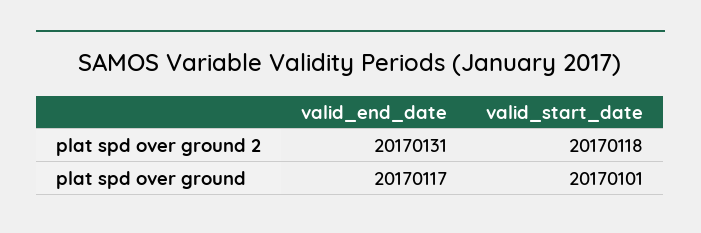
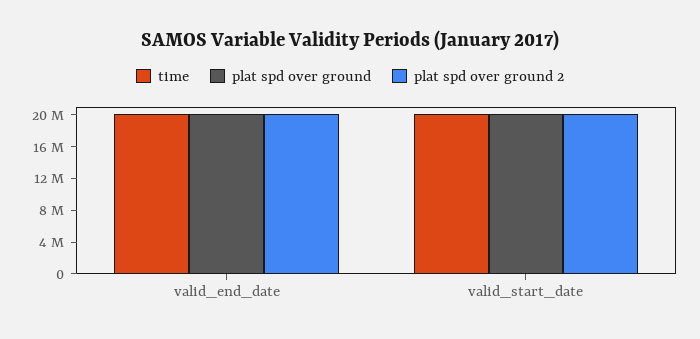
  {
    "plat spd over ground 2": {
      "valid_end_date": 20170131,
      "valid_start_date": 20170118
    },
    "plat spd over ground": {
      "valid_end_date": 20170117,
      "valid_start_date": 20170101
-   }
+   },
+   "time": {
+     "valid_end_date": 20000000,
+     "valid_start_date": 20000000
+   }
  }

